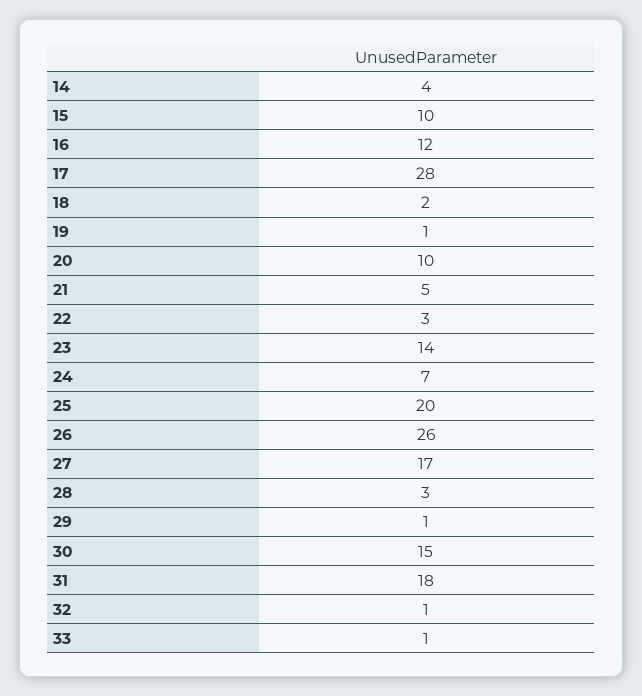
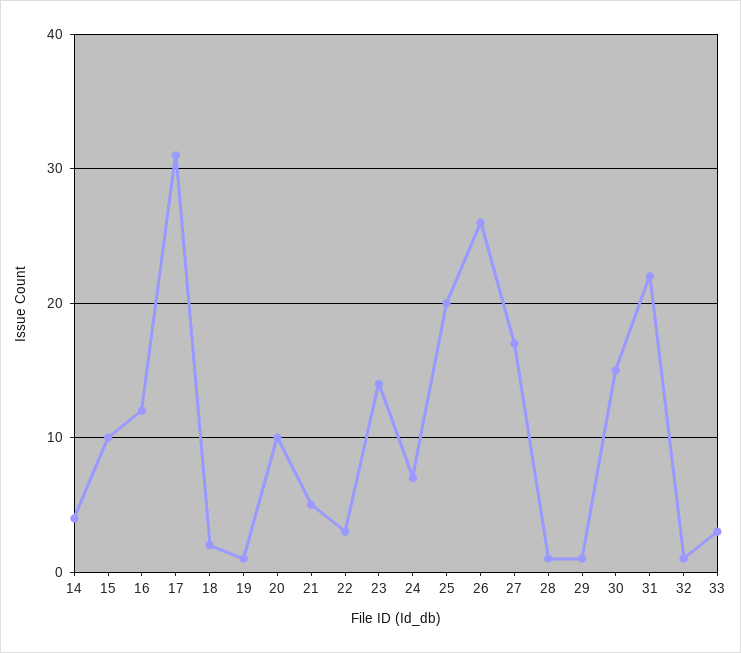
  {
    "14": 4,
    "15": 10,
    "16": 12,
-   "17": 28,
+   "17": 31,
    "18": 2,
    "19": 1,
    "20": 10,
    "21": 5,
    "22": 3,
    "23": 14,
    "24": 7,
    "25": 20,
    "26": 26,
    "27": 17,
-   "28": 3,
+   "28": 1,
    "29": 1,
    "30": 15,
-   "31": 18,
+   "31": 22,
    "32": 1,
-   "33": 1
+   "33": 3
  }

